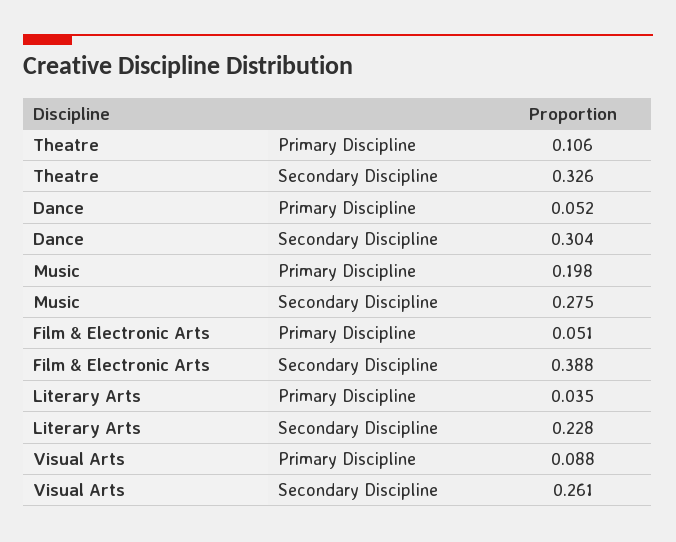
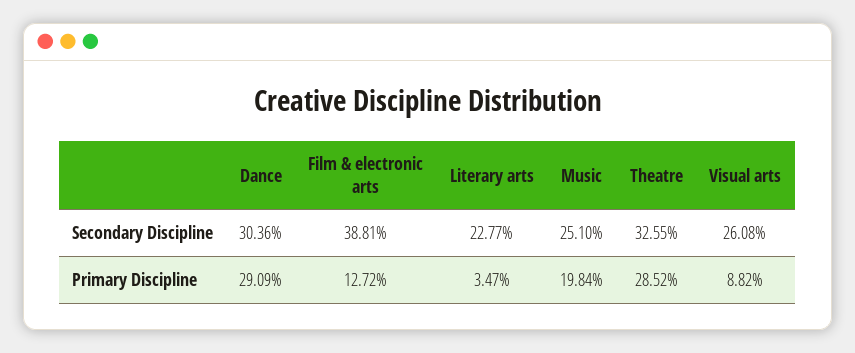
  {
    "Theatre": {
-     "Primary Discipline": 0.106,
+     "Primary Discipline": 0.2852,
      "Secondary Discipline": 0.3255
    },
    "Dance": {
-     "Primary Discipline": 0.052,
+     "Primary Discipline": 0.2909,
      "Secondary Discipline": 0.3036
    },
    "Music": {
      "Primary Discipline": 0.1984,
-     "Secondary Discipline": 0.275
+     "Secondary Discipline": 0.251
    },
    "Film & Electronic Arts": {
-     "Primary Discipline": 0.051,
+     "Primary Discipline": 0.1272,
      "Secondary Discipline": 0.3881
    },
    "Literary Arts": {
      "Primary Discipline": 0.0347,
      "Secondary Discipline": 0.2277
    },
    "Visual Arts": {
      "Primary Discipline": 0.0882,
      "Secondary Discipline": 0.2608
    }
  }

